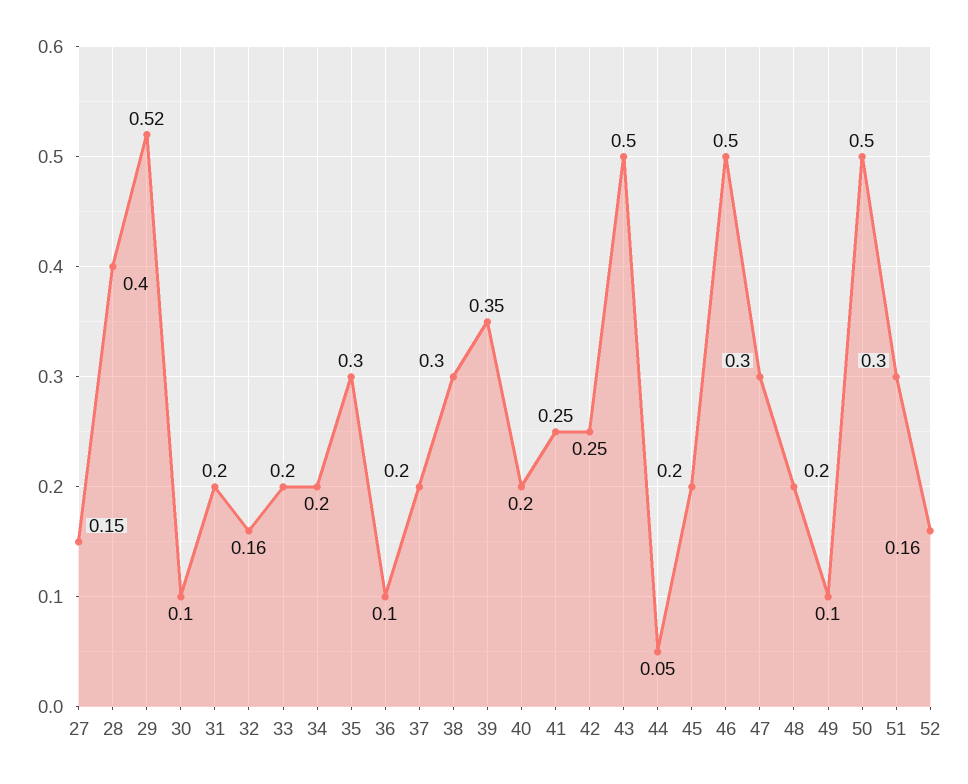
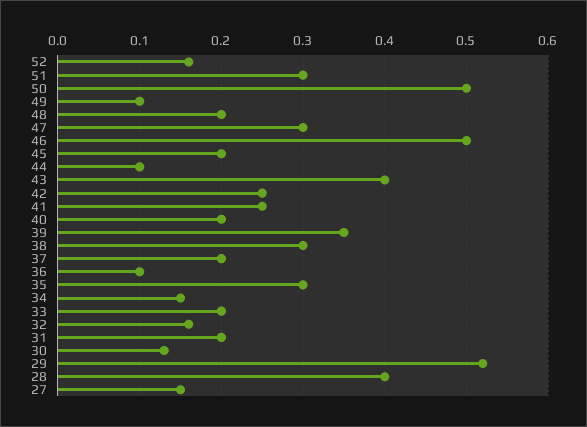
  {
    "27": 0.15,
    "28": 0.4,
    "29": 0.52,
-   "30": 0.1,
+   "30": 0.13,
    "31": 0.2,
    "32": 0.16,
    "33": 0.2,
-   "34": 0.2,
+   "34": 0.15,
    "35": 0.3,
    "36": 0.1,
    "37": 0.2,
    "38": 0.3,
    "39": 0.35,
    "40": 0.2,
    "41": 0.25,
    "42": 0.25,
-   "43": 0.5,
+   "43": 0.4,
-   "44": 0.05,
+   "44": 0.1,
    "45": 0.2,
    "46": 0.5,
    "47": 0.3,
    "48": 0.2,
    "49": 0.1,
    "50": 0.5,
    "51": 0.3,
    "52": 0.16
  }

